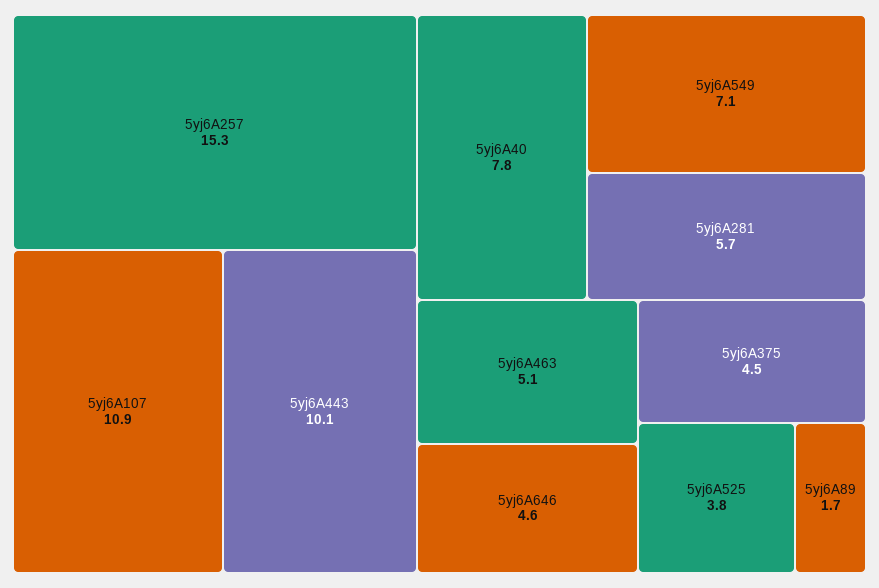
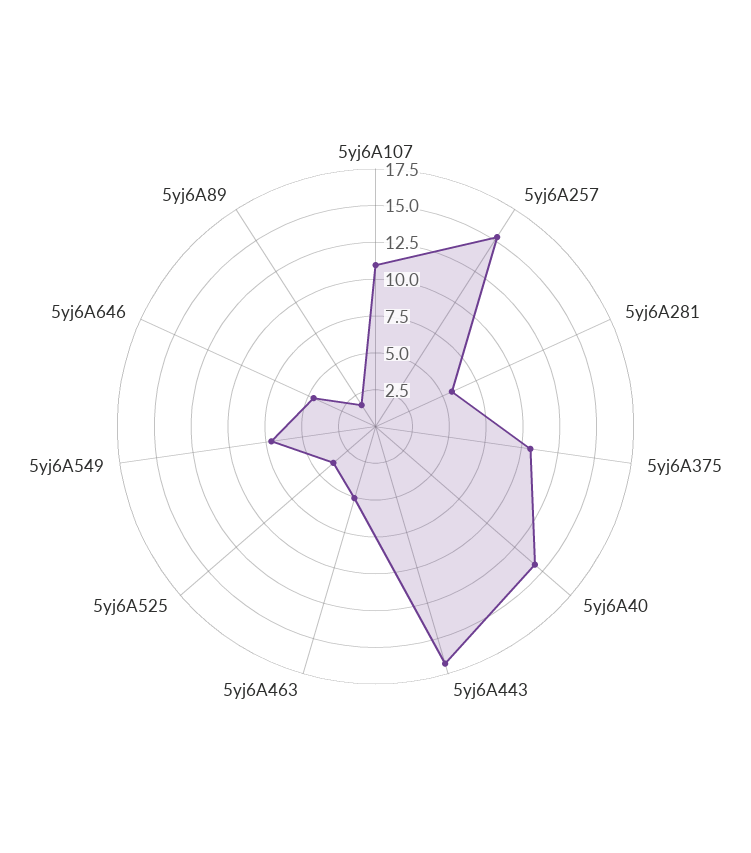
  {
    "5yj6A257": 15.3,
    "5yj6A107": 10.9,
-   "5yj6A443": 10.1,
+   "5yj6A443": 17.5,
-   "5yj6A40": 7.8,
+   "5yj6A40": 15,
    "5yj6A549": 7.1,
    "5yj6A281": 5.7,
    "5yj6A463": 5.1,
    "5yj6A646": 4.6,
-   "5yj6A375": 4.5,
+   "5yj6A375": 10,
    "5yj6A525": 3.8,
    "5yj6A89": 1.7
  }

